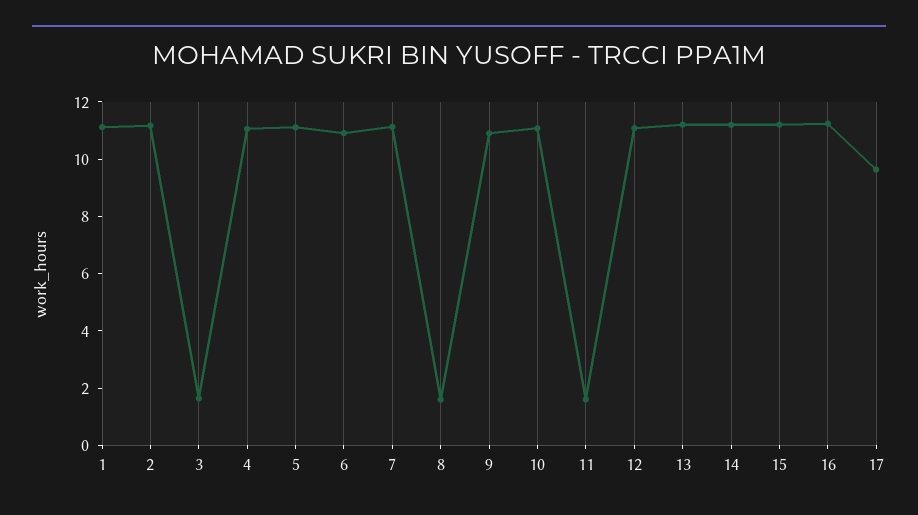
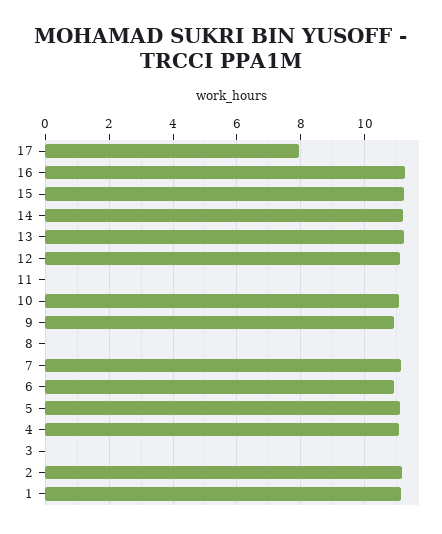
  {
    "1": 11.2,
    "2": 11.2,
-   "3": 1.5,
+   "3": 0,
    "4": 11,
    "5": 11.2,
    "6": 11,
    "7": 11.2,
-   "8": 1.5,
+   "8": 0,
    "9": 11,
    "10": 11,
-   "11": 1.5,
+   "11": 0,
    "12": 11,
    "13": 11.2,
    "14": 11.2,
    "15": 11.2,
    "16": 11.2,
-   "17": 9.5
+   "17": 8
  }

